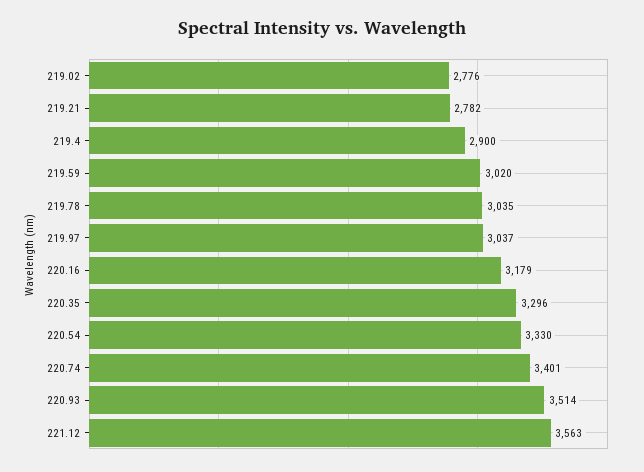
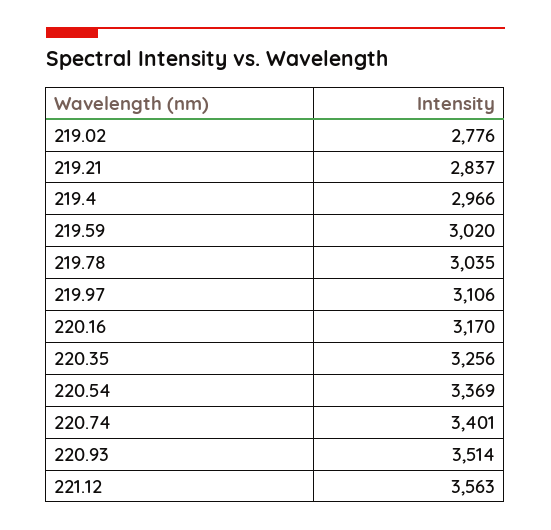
  {
    "219.02": 2776,
-   "219.21": 2782,
+   "219.21": 2837,
-   "219.4": 2900,
+   "219.4": 2966,
    "219.59": 3020,
    "219.78": 3035,
-   "219.97": 3037,
+   "219.97": 3106,
-   "220.16": 3179,
+   "220.16": 3170,
-   "220.35": 3296,
+   "220.35": 3256,
-   "220.54": 3330,
+   "220.54": 3369,
    "220.74": 3401,
    "220.93": 3514,
    "221.12": 3563
  }

